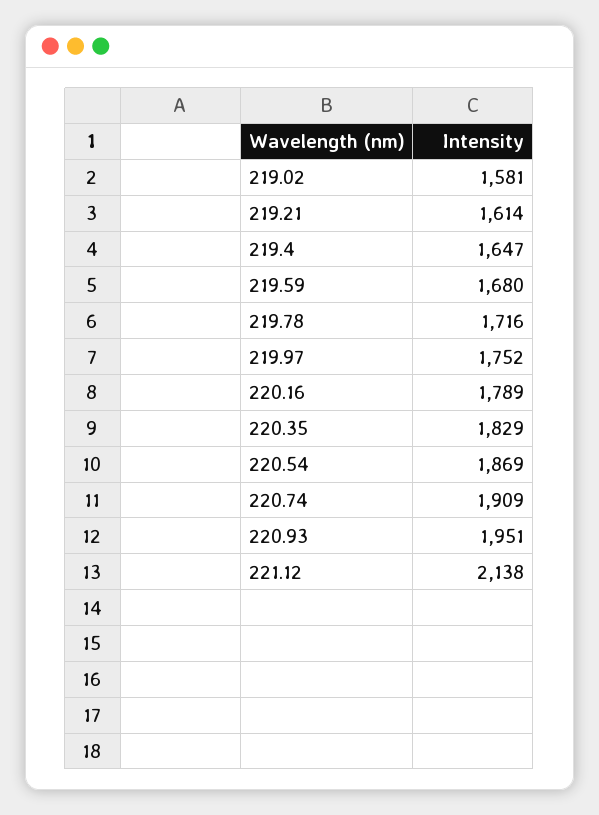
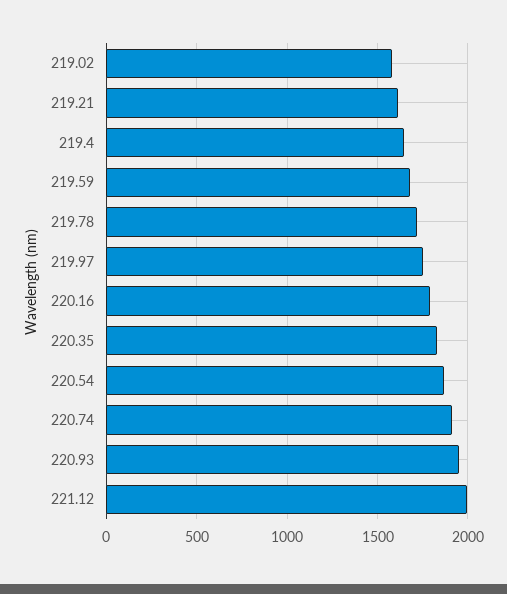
  {
    "219.02": 1581,
    "219.21": 1614,
    "219.4": 1647,
    "219.59": 1680,
    "219.78": 1716,
    "219.97": 1752,
    "220.16": 1789,
    "220.35": 1829,
    "220.54": 1869,
    "220.74": 1909,
    "220.93": 1951,
-   "221.12": 2138
+   "221.12": 2000
  }

